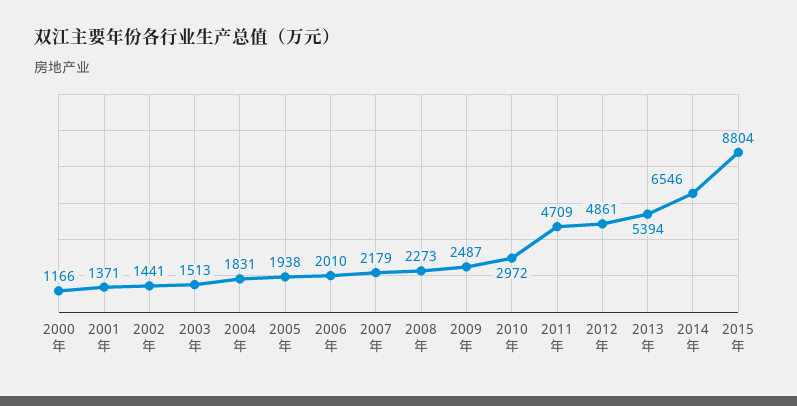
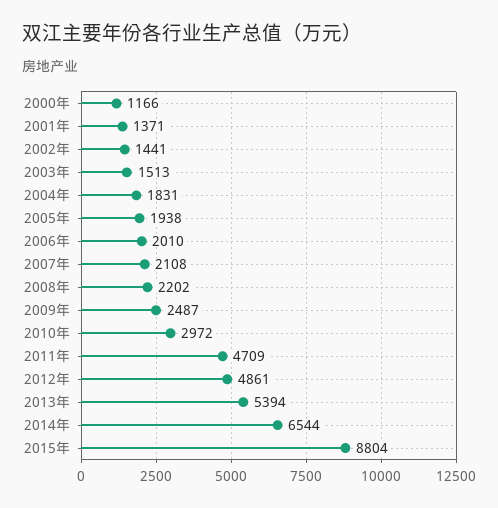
  {
    "2000年": 1166,
    "2001年": 1371,
    "2002年": 1441,
    "2003年": 1513,
    "2004年": 1831,
    "2005年": 1938,
    "2006年": 2010,
-   "2007年": 2179,
+   "2007年": 2108,
-   "2008年": 2273,
+   "2008年": 2202,
    "2009年": 2487,
    "2010年": 2972,
    "2011年": 4709,
    "2012年": 4861,
    "2013年": 5394,
-   "2014年": 6546,
+   "2014年": 6544,
    "2015年": 8804
  }

